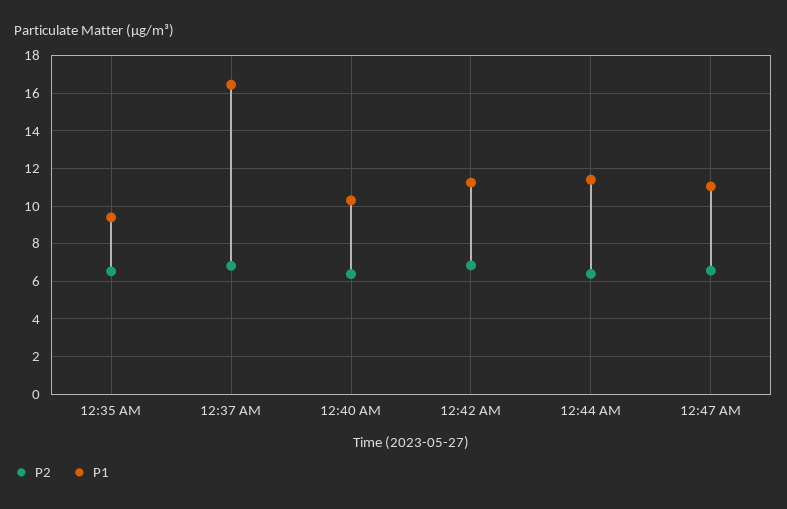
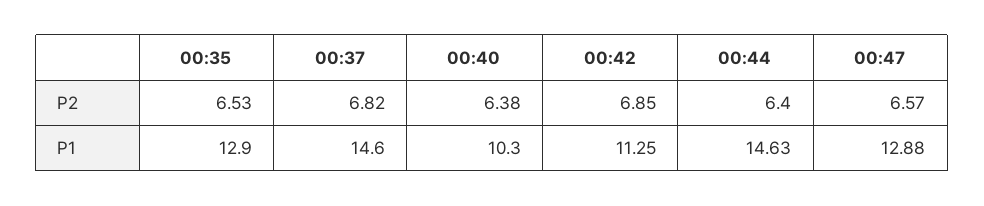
  {
    "P2": {
      "12:35 AM": 6.53,
      "12:37 AM": 6.82,
      "12:40 AM": 6.38,
      "12:42 AM": 6.85,
      "12:44 AM": 6.4,
      "12:47 AM": 6.57
    },
    "P1": {
-     "12:35 AM": 9.5,
+     "12:35 AM": 12.9,
-     "12:37 AM": 16.5,
+     "12:37 AM": 14.6,
      "12:40 AM": 10.3,
      "12:42 AM": 11.25,
-     "12:44 AM": 11.5,
+     "12:44 AM": 14.63,
-     "12:47 AM": 11
+     "12:47 AM": 12.88
    }
  }

